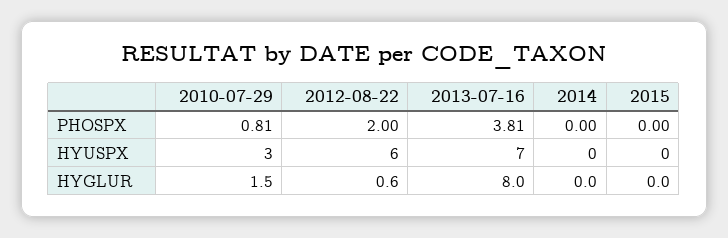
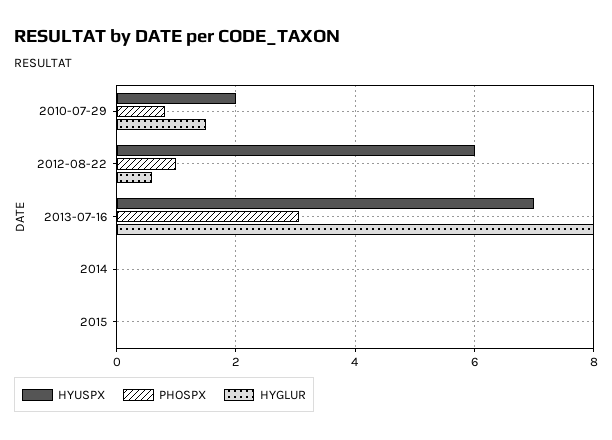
  {
    "PHOSPX": {
      "2010-07-29": 0.81,
-     "2012-08-22": 2,
+     "2012-08-22": 1,
-     "2013-07-16": 3.81,
+     "2013-07-16": 3,
      "2014": 0,
      "2015": 0
    },
    "HYUSPX": {
-     "2010-07-29": 3,
+     "2010-07-29": 2,
      "2012-08-22": 6,
      "2013-07-16": 7,
      "2014": 0,
      "2015": 0
    },
    "HYGLUR": {
      "2010-07-29": 1.5,
      "2012-08-22": 0.6,
      "2013-07-16": 8,
      "2014": 0,
      "2015": 0
    }
  }

